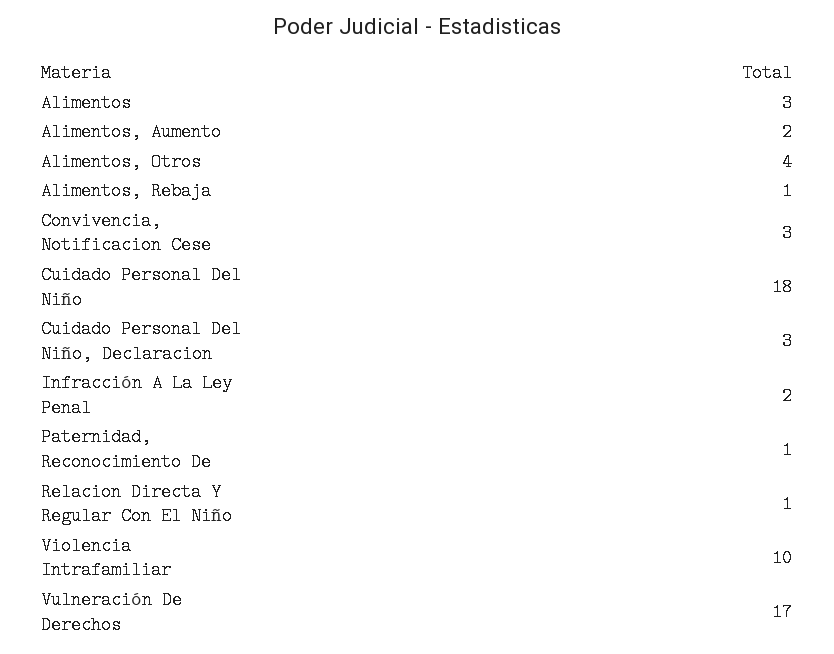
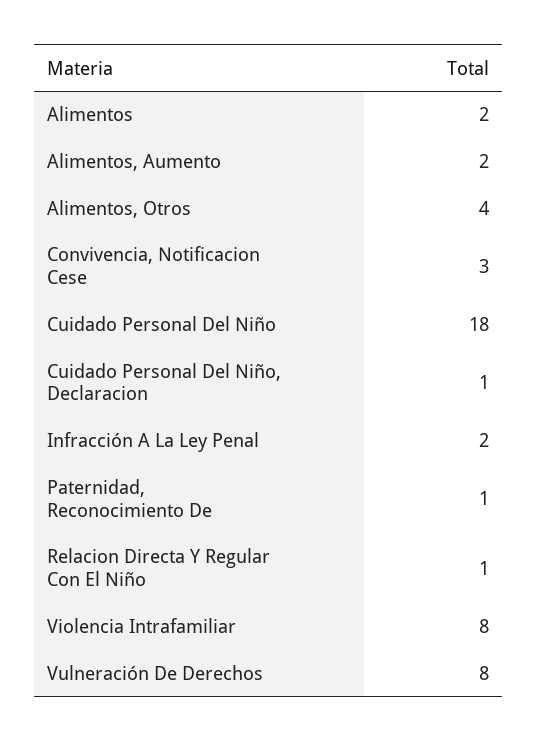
  {
-   "Alimentos": 3,
+   "Alimentos": 2,
    "Alimentos, Aumento": 2,
    "Alimentos, Otros": 4,
-   "Alimentos, Rebaja": 1,
    "Convivencia, Notificacion Cese": 3,
    "Cuidado Personal Del Niño": 18,
-   "Cuidado Personal Del Niño, Declaracion": 3,
+   "Cuidado Personal Del Niño, Declaracion": 1,
    "Infracción A La Ley Penal": 2,
    "Paternidad, Reconocimiento De": 1,
    "Relacion Directa Y Regular Con El Niño": 1,
-   "Violencia Intrafamiliar": 10,
+   "Violencia Intrafamiliar": 8,
-   "Vulneración De Derechos": 17
+   "Vulneración De Derechos": 8
  }

